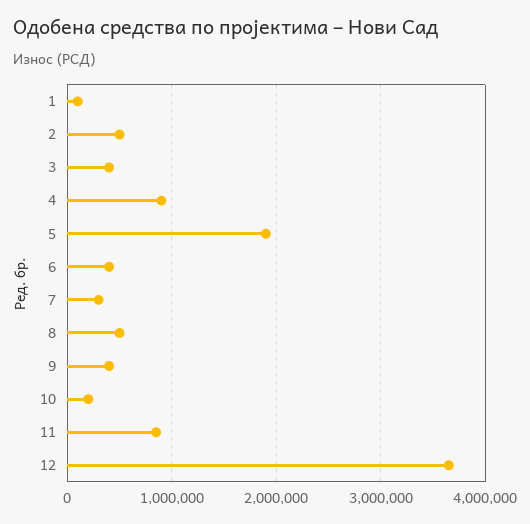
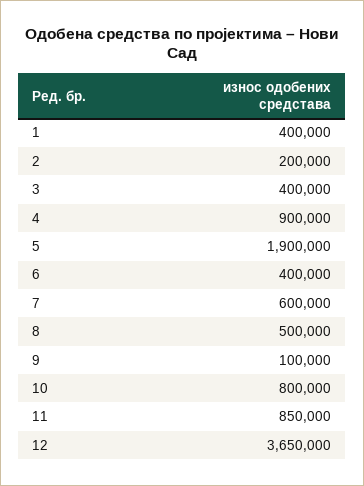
  {
-   "1": 100000,
+   "1": 400000,
-   "2": 500000,
+   "2": 200000,
    "3": 400000,
    "4": 900000,
    "5": 1900000,
    "6": 400000,
-   "7": 300000,
+   "7": 600000,
    "8": 500000,
-   "9": 400000,
+   "9": 100000,
-   "10": 200000,
+   "10": 800000,
    "11": 850000,
    "12": 3650000
  }

